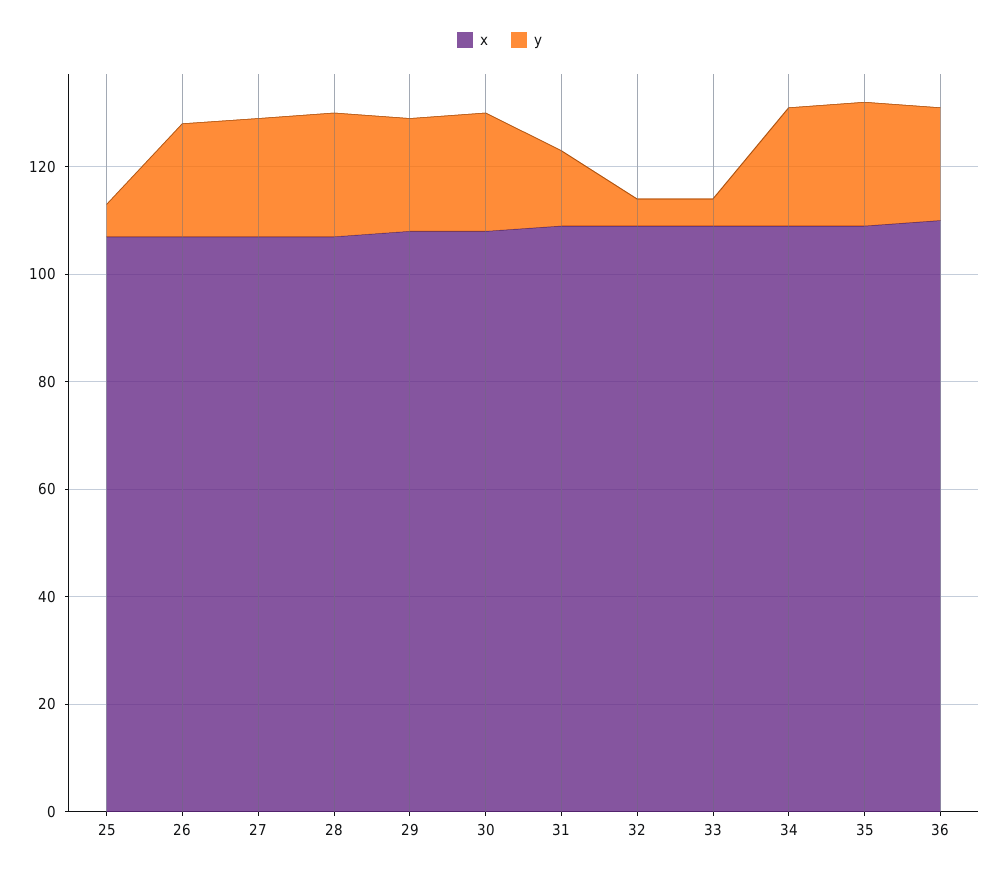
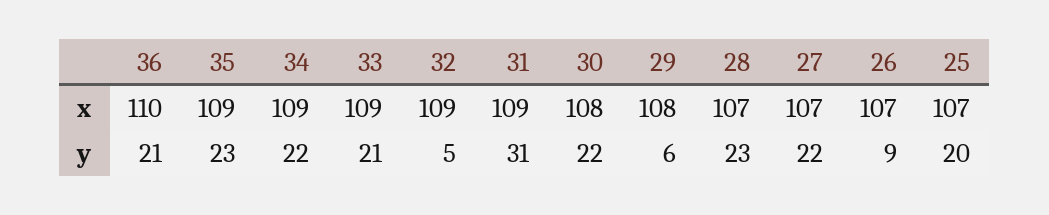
  {
    "x": {
      "25": 107,
      "26": 107,
      "27": 107,
      "28": 107,
      "29": 108,
      "30": 108,
      "31": 109,
      "32": 109,
      "33": 109,
      "34": 109,
      "35": 109,
      "36": 110
    },
    "y": {
-     "25": 5,
+     "25": 20,
-     "26": 20,
+     "26": 9,
      "27": 22,
      "28": 23,
-     "29": 20,
+     "29": 6,
      "30": 22,
-     "31": 15,
+     "31": 31,
      "32": 5,
-     "33": 5,
+     "33": 21,
      "34": 22,
      "35": 23,
      "36": 21
    }
  }

